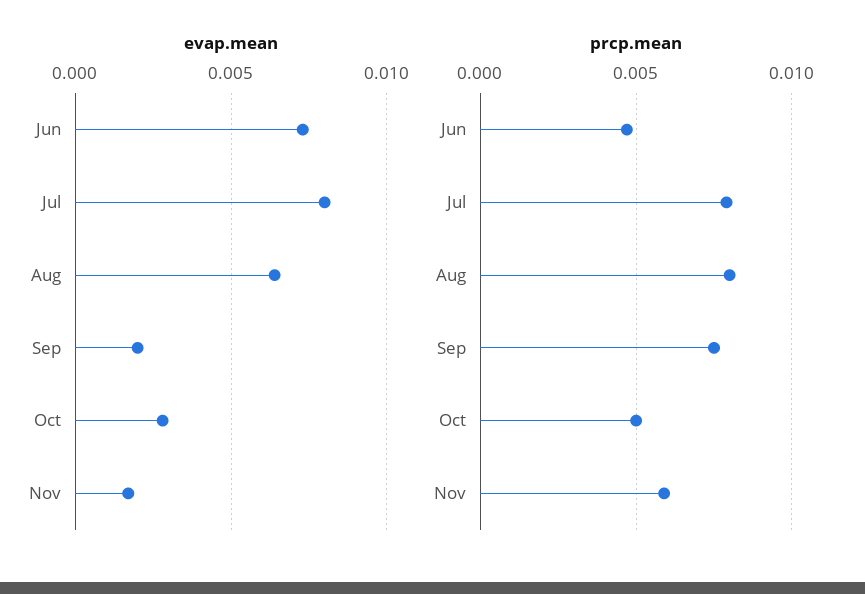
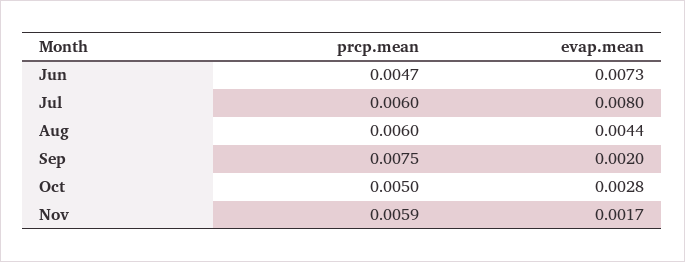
  {
    "evap.mean": {
      "Jun": 0.0073,
      "Jul": 0.008,
-     "Aug": 0.0065,
+     "Aug": 0.0044,
      "Sep": 0.002,
      "Oct": 0.0028,
      "Nov": 0.0017
    },
    "prcp.mean": {
      "Jun": 0.0047,
-     "Jul": 0.008,
+     "Jul": 0.006,
-     "Aug": 0.008,
+     "Aug": 0.006,
      "Sep": 0.0075,
      "Oct": 0.005,
      "Nov": 0.0059
    }
  }

